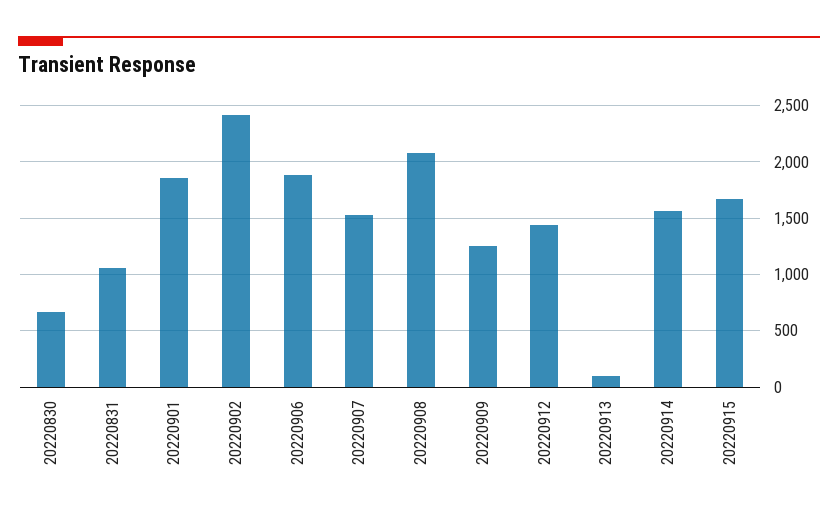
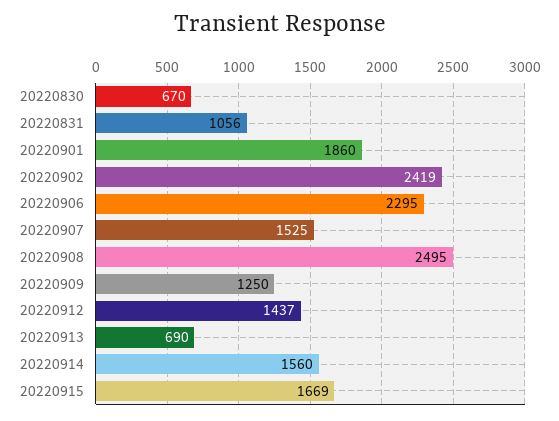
  {
    "20220830": 670,
    "20220831": 1056,
    "20220901": 1860,
    "20220902": 2419,
-   "20220906": 1900,
+   "20220906": 2295,
    "20220907": 1525,
-   "20220908": 2100,
+   "20220908": 2495,
    "20220909": 1250,
    "20220912": 1437,
-   "20220913": 100,
+   "20220913": 690,
    "20220914": 1560,
    "20220915": 1669
  }

